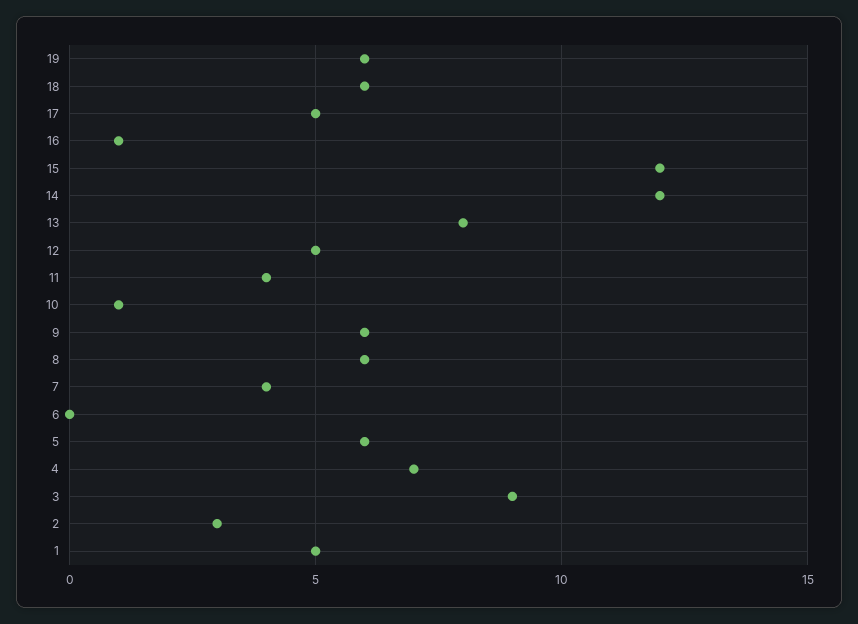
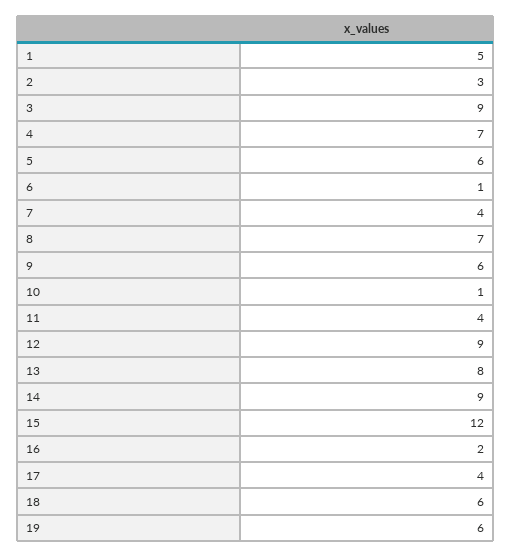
  {
    "19": 6,
    "18": 6,
-   "17": 5,
+   "17": 4,
-   "16": 1,
+   "16": 2,
    "15": 12,
-   "14": 12,
+   "14": 9,
    "13": 8,
-   "12": 5,
+   "12": 9,
    "11": 4,
    "10": 1,
    "9": 6,
-   "8": 6,
+   "8": 7,
    "7": 4,
-   "6": 0,
+   "6": 1,
    "5": 6,
    "4": 7,
    "3": 9,
    "2": 3,
    "1": 5
  }

